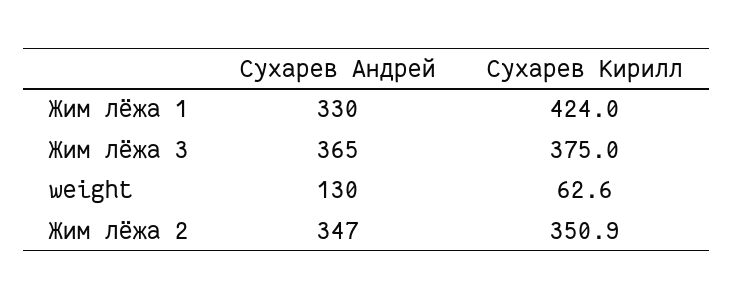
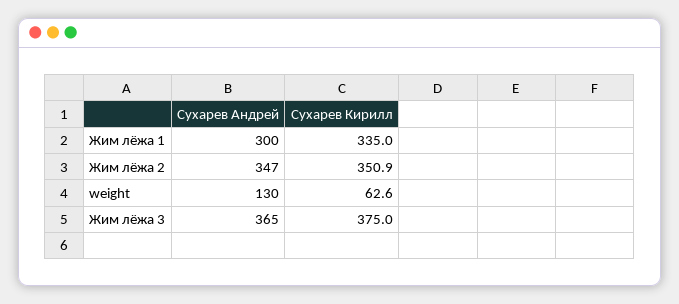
  {
    "Сухарев Андрей": {
-     "Жим лёжа 1": 330,
+     "Жим лёжа 1": 300,
      "Жим лёжа 3": 365,
      "weight": 130,
      "Жим лёжа 2": 347
    },
    "Сухарев Кирилл": {
-     "Жим лёжа 1": 424,
+     "Жим лёжа 1": 335,
      "Жим лёжа 3": 375,
      "weight": 62.6,
      "Жим лёжа 2": 350.9
    }
  }

